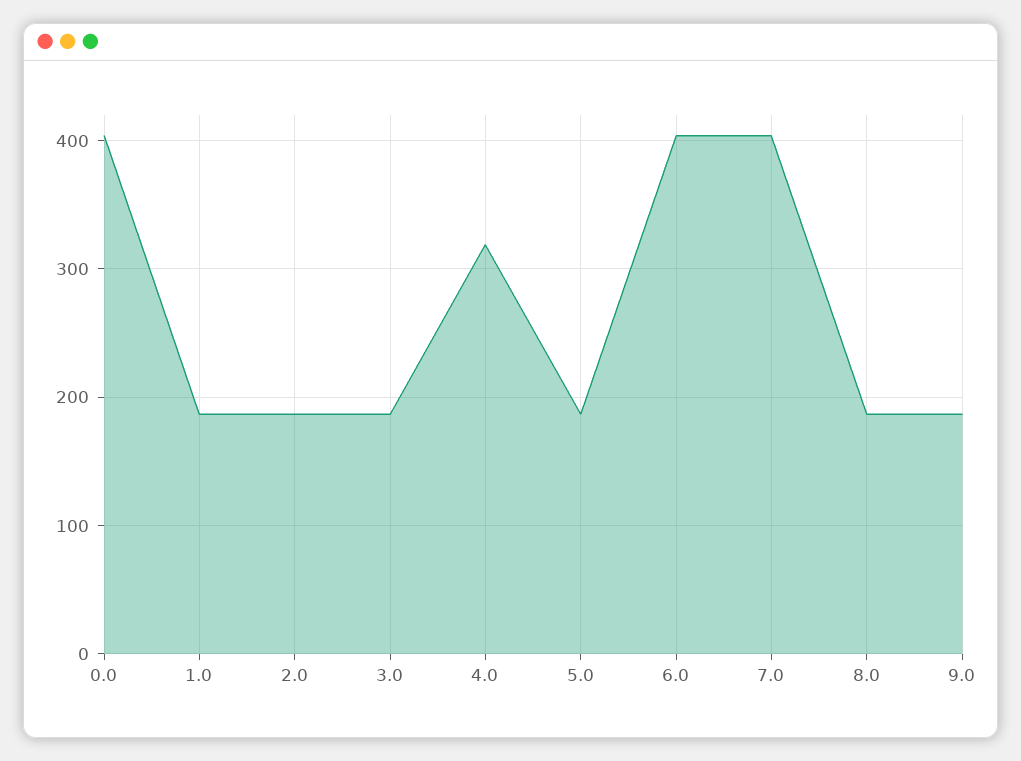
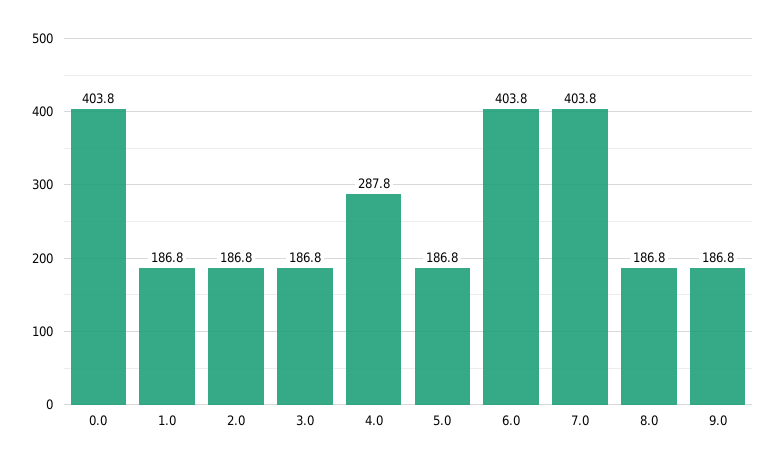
  {
    "0.0": 403.8,
    "1.0": 186.8,
    "2.0": 186.8,
    "3.0": 186.8,
-   "4.0": 320,
+   "4.0": 287.8,
    "5.0": 186.8,
    "6.0": 403.8,
    "7.0": 403.8,
    "8.0": 186.8,
    "9.0": 186.8
  }

